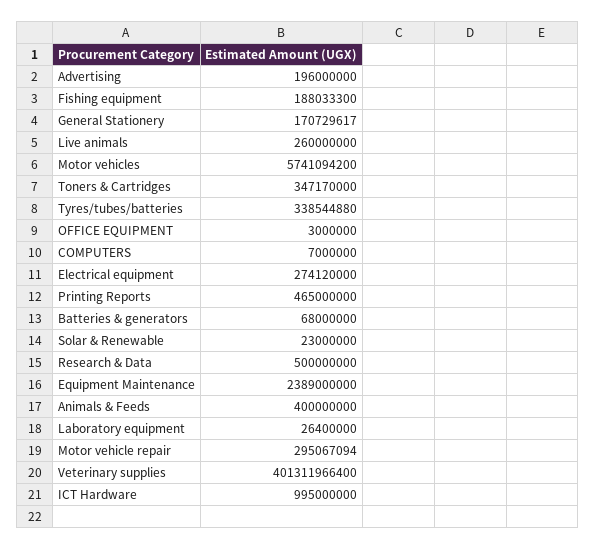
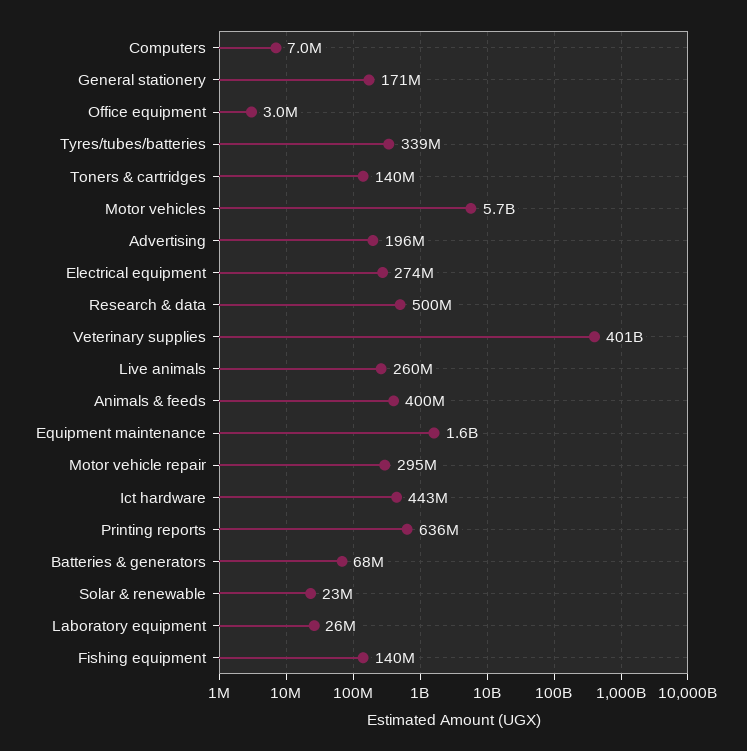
  {
    "Advertising": 196000000,
-   "Fishing equipment": 188033300,
+   "Fishing equipment": 140000000,
    "General Stationery": 170729617,
    "Live animals": 260000000,
    "Motor vehicles": 5741094200,
-   "Toners & Cartridges": 347170000,
+   "Toners & Cartridges": 140000000,
    "Tyres/tubes/batteries": 338544880,
    "OFFICE EQUIPMENT": 3000000,
    "COMPUTERS": 7000000,
    "Electrical equipment": 274120000,
-   "Printing Reports": 465000000,
+   "Printing Reports": 636000000,
    "Batteries & generators": 68000000,
    "Solar & Renewable": 23000000,
    "Research & Data": 500000000,
-   "Equipment Maintenance": 2389000000,
+   "Equipment Maintenance": 1600000000,
    "Animals & Feeds": 400000000,
    "Laboratory equipment": 26400000,
    "Motor vehicle repair": 295067094,
    "Veterinary supplies": 401311966400,
-   "ICT Hardware": 995000000
+   "ICT Hardware": 443000000
  }

